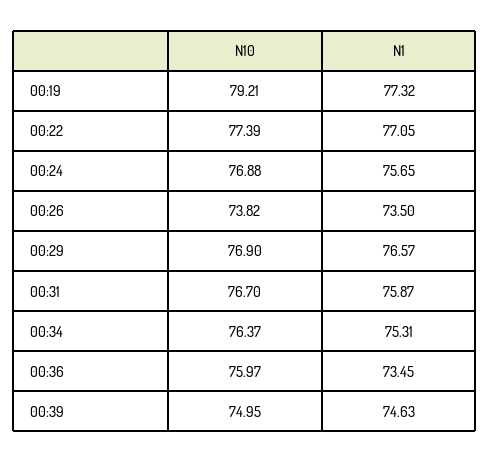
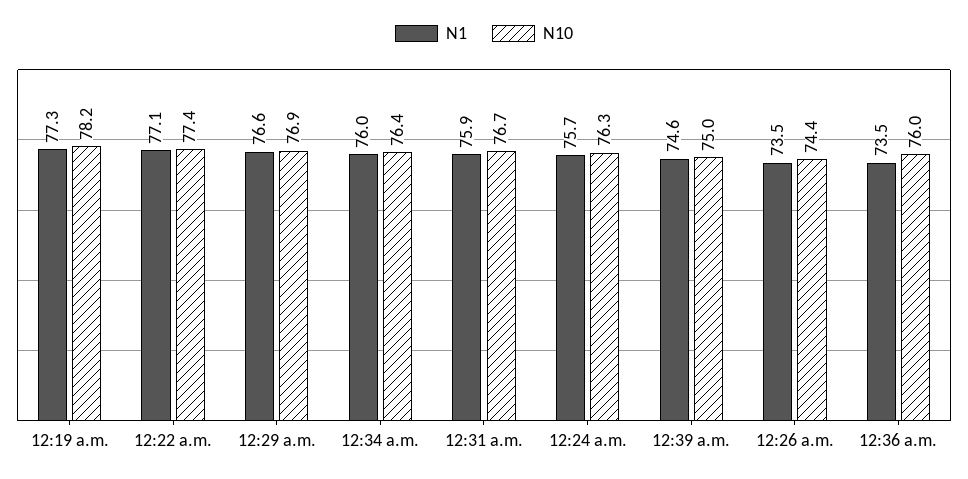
  {
    "N10": {
-     "00:19": 79.21,
+     "00:19": 78.2,
      "00:22": 77.39,
-     "00:24": 76.88,
+     "00:24": 76.3,
-     "00:26": 73.82,
+     "00:26": 74.4,
      "00:29": 76.9,
      "00:31": 76.7,
      "00:34": 76.37,
      "00:36": 75.97,
      "00:39": 74.95
    },
    "N1": {
      "00:19": 77.32,
      "00:22": 77.05,
      "00:24": 75.65,
      "00:26": 73.5,
      "00:29": 76.57,
      "00:31": 75.87,
-     "00:34": 75.31,
+     "00:34": 76,
      "00:36": 73.45,
      "00:39": 74.63
    }
  }

